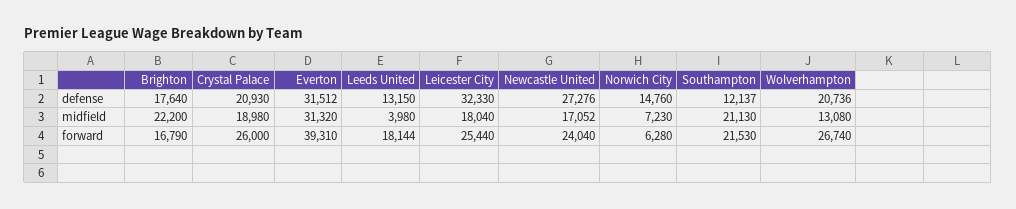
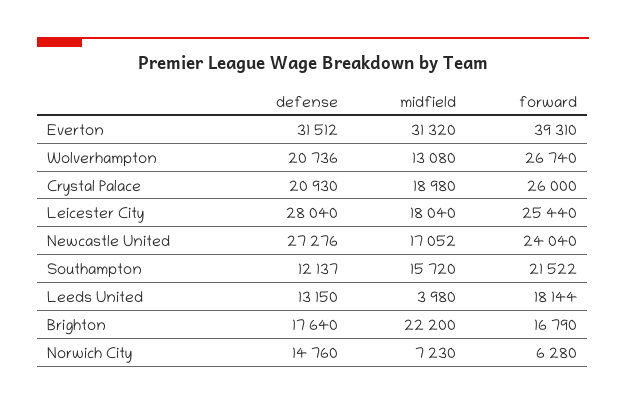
  {
    "Brighton": {
      "defense": 17640,
      "midfield": 22200,
      "forward": 16790
    },
    "Crystal Palace": {
      "defense": 20930,
      "midfield": 18980,
      "forward": 26000
    },
    "Everton": {
      "defense": 31512,
      "midfield": 31320,
      "forward": 39310
    },
    "Leeds United": {
      "defense": 13150,
      "midfield": 3980,
      "forward": 18144
    },
    "Leicester City": {
-     "defense": 32330,
+     "defense": 28040,
      "midfield": 18040,
      "forward": 25440
    },
    "Newcastle United": {
      "defense": 27276,
      "midfield": 17052,
      "forward": 24040
    },
    "Norwich City": {
      "defense": 14760,
      "midfield": 7230,
      "forward": 6280
    },
    "Southampton": {
      "defense": 12137,
-     "midfield": 21130,
+     "midfield": 15720,
-     "forward": 21530
+     "forward": 21522
    },
    "Wolverhampton": {
      "defense": 20736,
      "midfield": 13080,
      "forward": 26740
    }
  }

